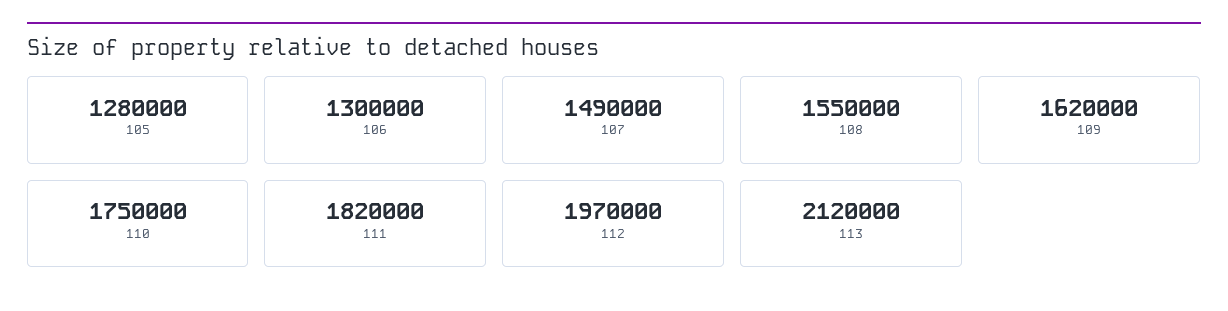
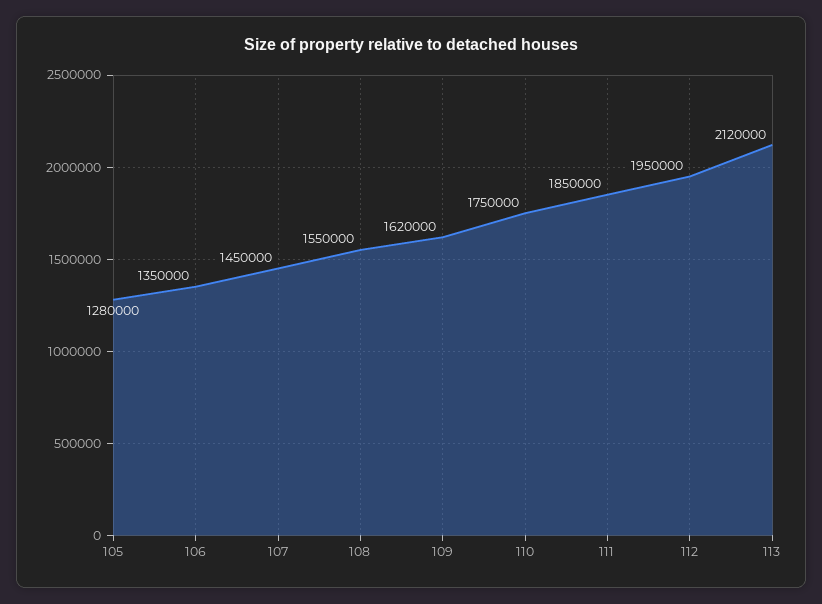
  {
    "105": 1280000,
-   "106": 1300000,
+   "106": 1350000,
-   "107": 1490000,
+   "107": 1450000,
    "108": 1550000,
    "109": 1620000,
    "110": 1750000,
-   "111": 1820000,
+   "111": 1850000,
-   "112": 1970000,
+   "112": 1950000,
    "113": 2120000
  }

